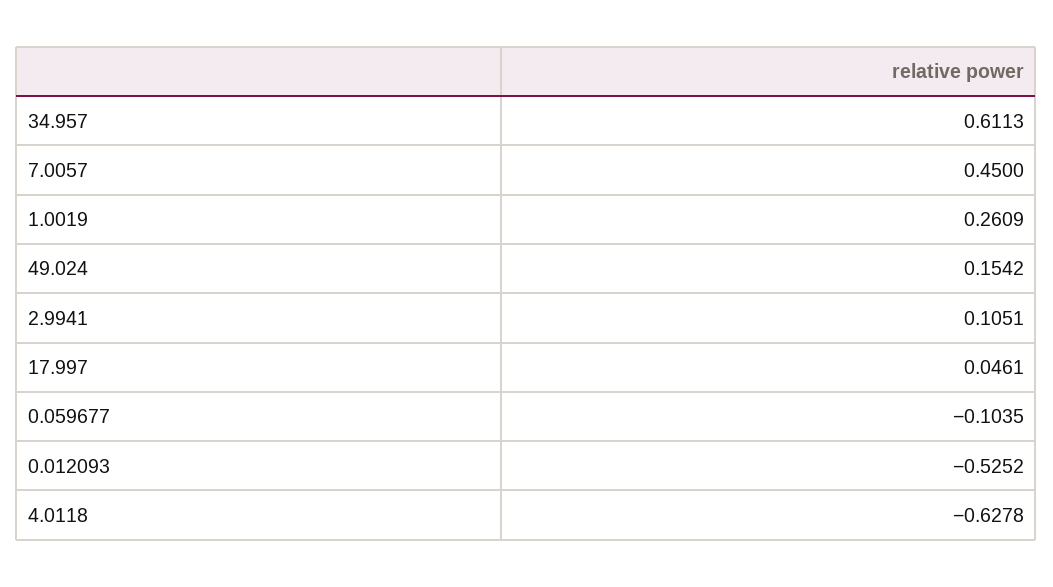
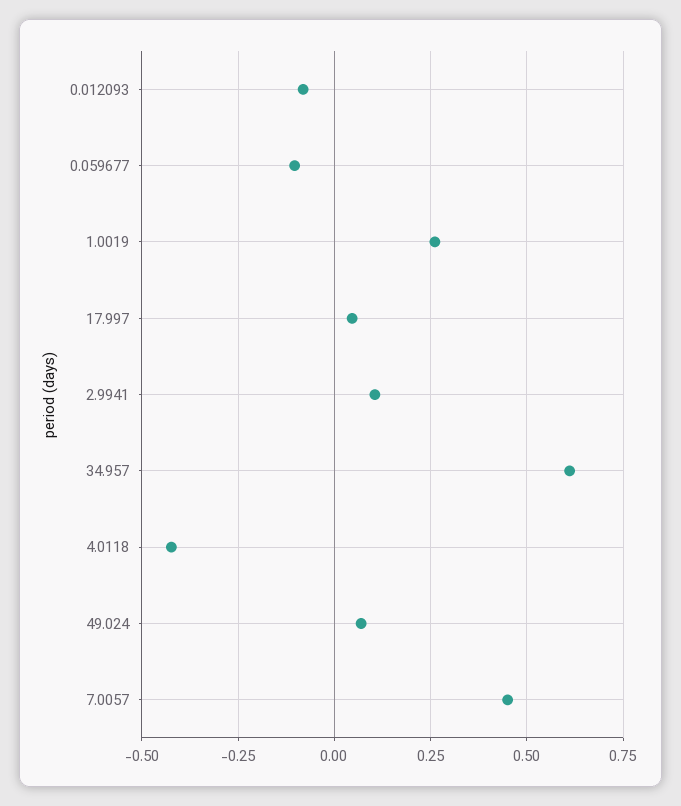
  {
    "34.957": 0.6113,
    "7.0057": 0.45,
    "1.0019": 0.2609,
-   "49.024": 0.1542,
+   "49.024": 0.075,
    "2.9941": 0.1051,
    "17.997": 0.0461,
    "0.059677": -0.1035,
-   "0.012093": -0.5252,
+   "0.012093": -0.075,
-   "4.0118": -0.6278
+   "4.0118": -0.425
  }

